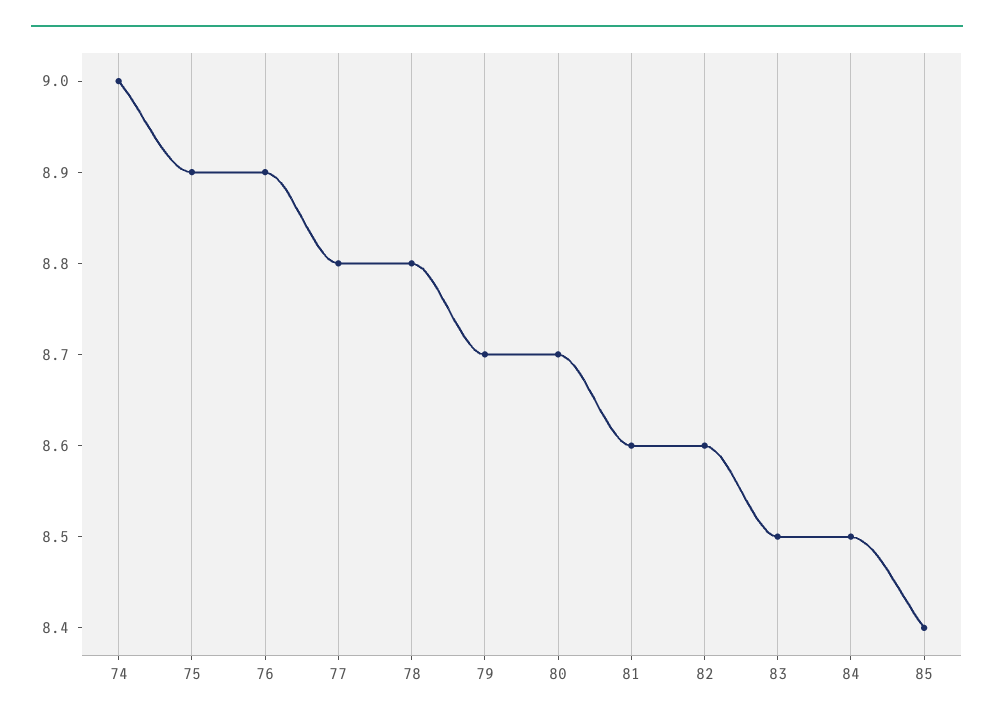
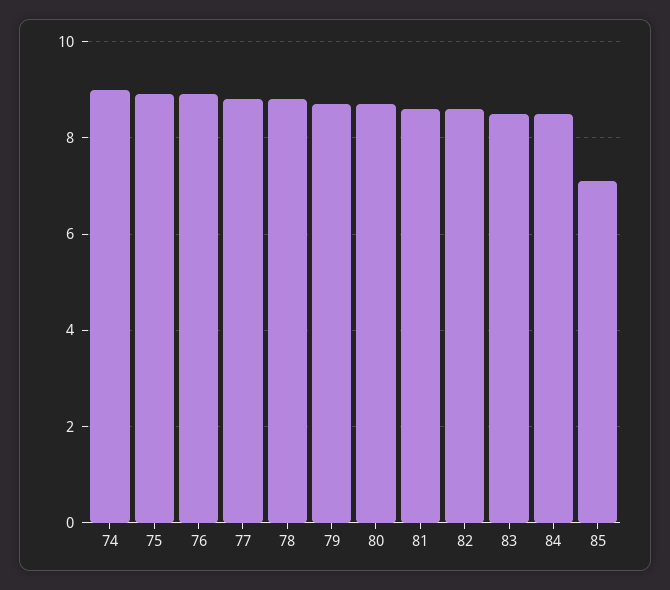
  {
    "74": 9,
    "75": 8.9,
    "76": 8.9,
    "77": 8.8,
    "78": 8.8,
    "79": 8.7,
    "80": 8.7,
    "81": 8.6,
    "82": 8.6,
    "83": 8.5,
    "84": 8.5,
-   "85": 8.4
+   "85": 7
  }

